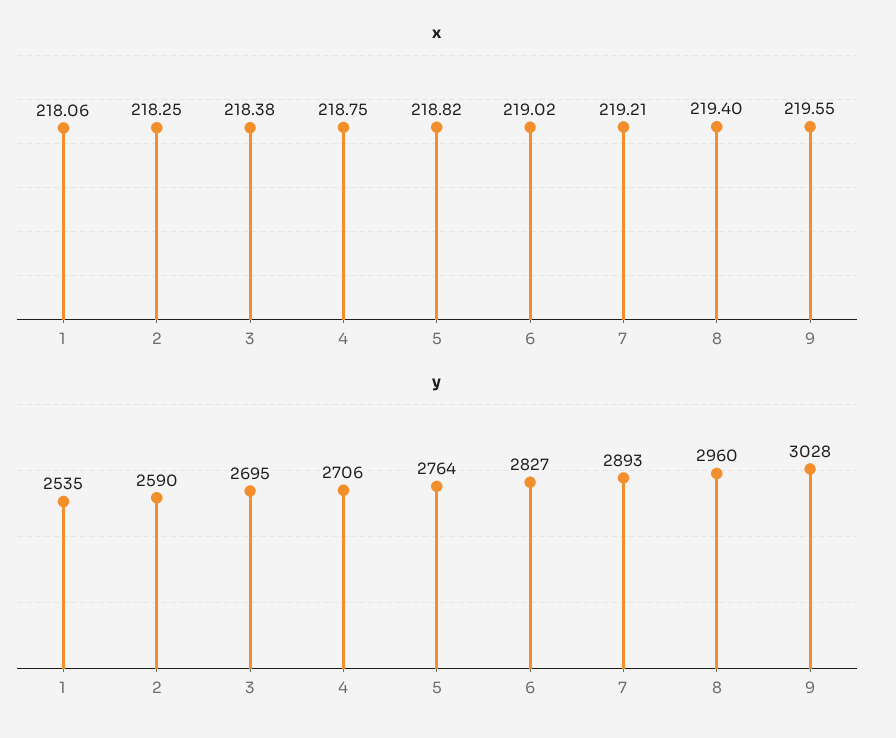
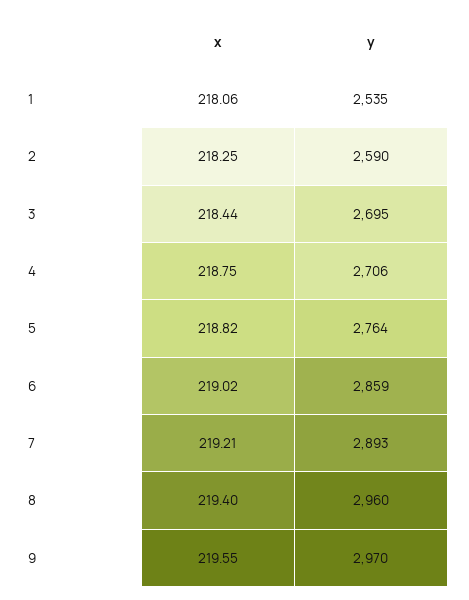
  {
    "x": {
      "1": 218.06,
      "2": 218.25,
-     "3": 218.38,
+     "3": 218.44,
      "4": 218.75,
      "5": 218.82,
      "6": 219.02,
      "7": 219.21,
      "8": 219.4,
      "9": 219.55
    },
    "y": {
      "1": 2535,
      "2": 2590,
      "3": 2695,
      "4": 2706,
      "5": 2764,
-     "6": 2827,
+     "6": 2859,
      "7": 2893,
      "8": 2960,
-     "9": 3028
+     "9": 2970
    }
  }

